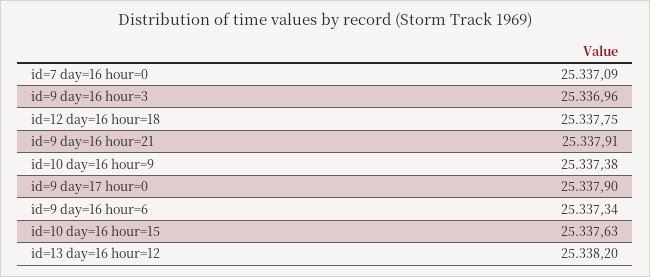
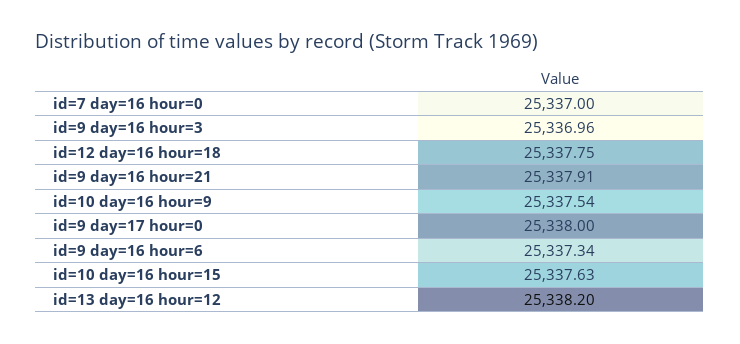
  {
-   "id=7 day=16 hour=0": 25337.09,
+   "id=7 day=16 hour=0": 25337,
    "id=9 day=16 hour=3": 25336.96,
    "id=12 day=16 hour=18": 25337.75,
    "id=9 day=16 hour=21": 25337.91,
-   "id=10 day=16 hour=9": 25337.38,
+   "id=10 day=16 hour=9": 25337.54,
-   "id=9 day=17 hour=0": 25337.9,
+   "id=9 day=17 hour=0": 25338,
    "id=9 day=16 hour=6": 25337.34,
    "id=10 day=16 hour=15": 25337.63,
    "id=13 day=16 hour=12": 25338.2
  }

